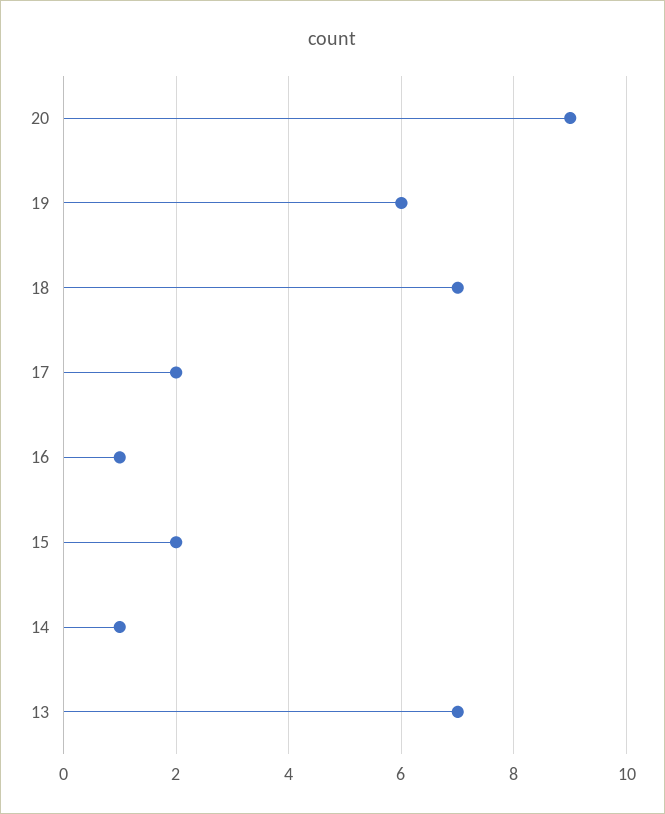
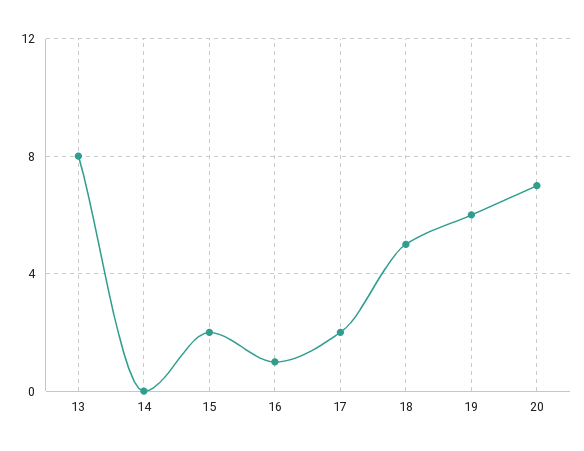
  {
-   "20": 9,
+   "20": 7,
    "19": 6,
-   "18": 7,
+   "18": 5,
    "17": 2,
    "16": 1,
    "15": 2,
-   "14": 1,
+   "14": 0,
-   "13": 7
+   "13": 8
  }

